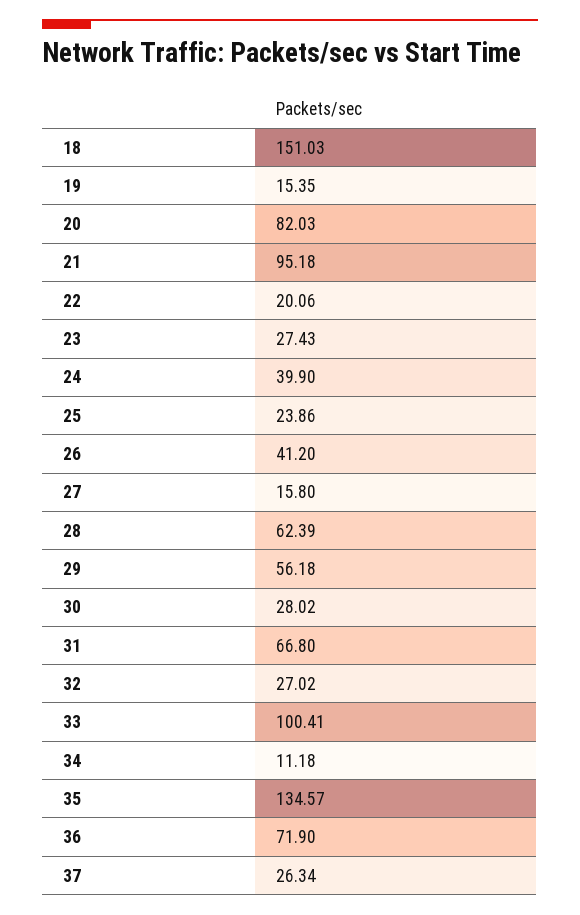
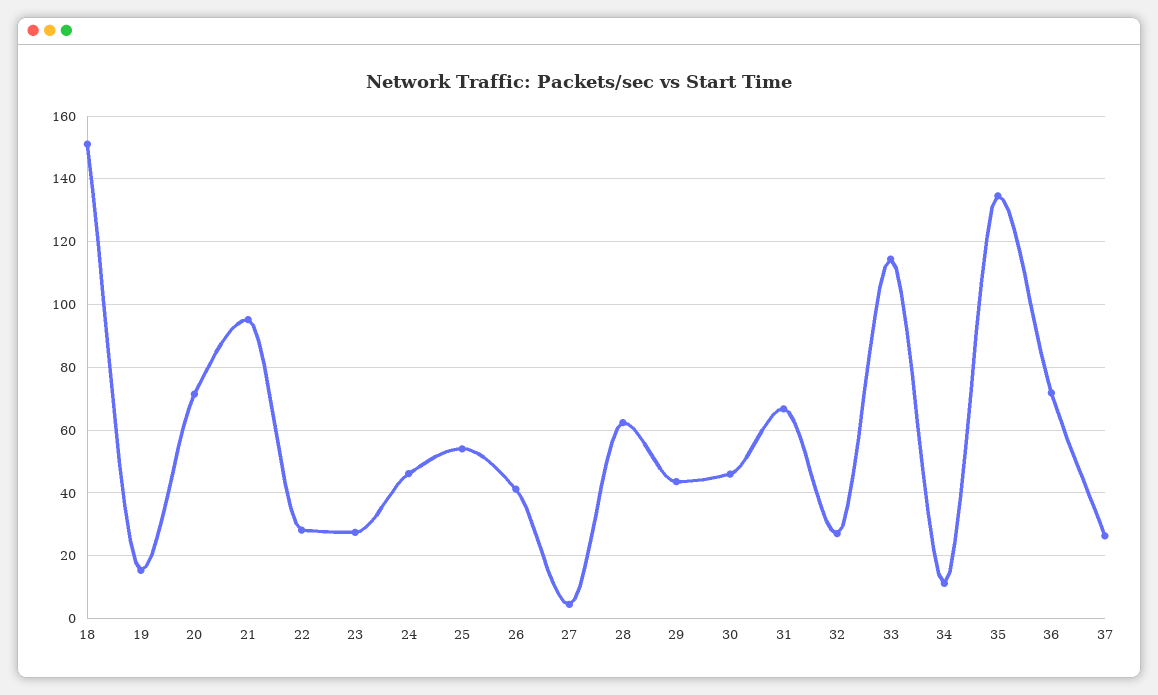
  {
    "18": 151.03,
    "19": 15.35,
-   "20": 82.03,
+   "20": 72,
    "21": 95.18,
-   "22": 20.06,
+   "22": 28,
    "23": 27.43,
-   "24": 39.9,
+   "24": 46,
-   "25": 23.86,
+   "25": 54,
    "26": 41.2,
-   "27": 15.8,
+   "27": 4,
    "28": 62.39,
-   "29": 56.18,
+   "29": 44,
-   "30": 28.02,
+   "30": 46,
    "31": 66.8,
    "32": 27.02,
-   "33": 100.41,
+   "33": 114,
    "34": 11.18,
    "35": 134.57,
    "36": 71.9,
    "37": 26.34
  }

